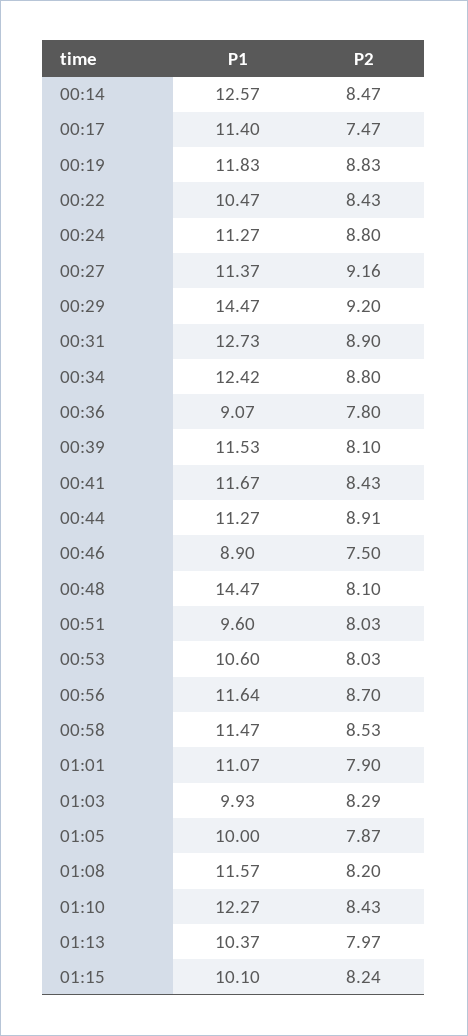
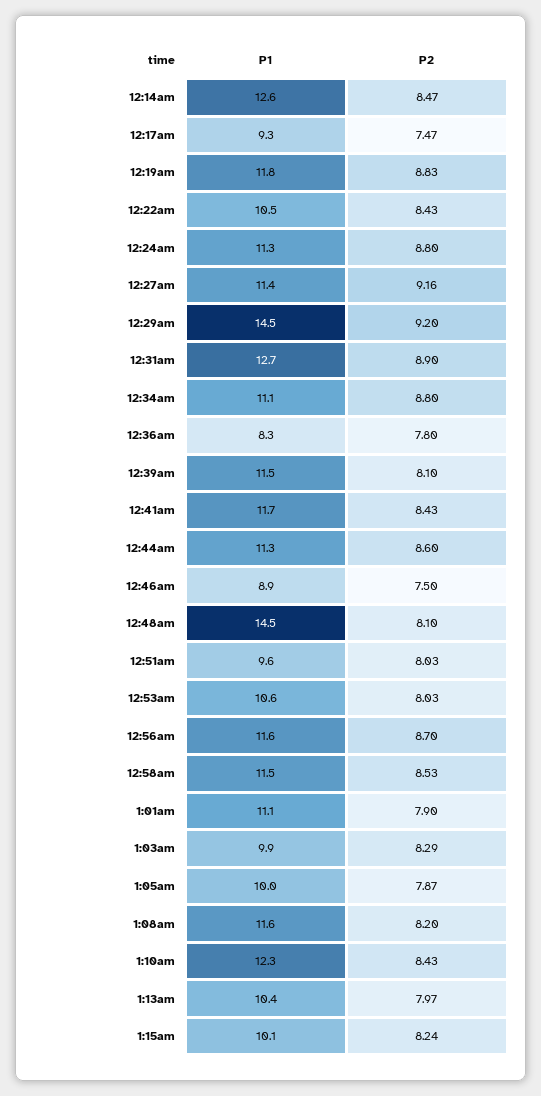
  {
    "P1": {
      "00:14": 12.57,
-     "00:17": 11.4,
+     "00:17": 9.3,
      "00:19": 11.83,
      "00:22": 10.47,
      "00:24": 11.27,
      "00:27": 11.37,
      "00:29": 14.47,
      "00:31": 12.73,
-     "00:34": 12.42,
+     "00:34": 11.1,
-     "00:36": 9.07,
+     "00:36": 8.3,
      "00:39": 11.53,
      "00:41": 11.67,
      "00:44": 11.27,
      "00:46": 8.9,
      "00:48": 14.47,
      "00:51": 9.6,
      "00:53": 10.6,
      "00:56": 11.64,
      "00:58": 11.47,
      "01:01": 11.07,
      "01:03": 9.93,
      "01:05": 10,
      "01:08": 11.57,
      "01:10": 12.27,
      "01:13": 10.37,
      "01:15": 10.1
    },
    "P2": {
      "00:14": 8.47,
      "00:17": 7.47,
      "00:19": 8.83,
      "00:22": 8.43,
      "00:24": 8.8,
      "00:27": 9.16,
      "00:29": 9.2,
      "00:31": 8.9,
      "00:34": 8.8,
      "00:36": 7.8,
      "00:39": 8.1,
      "00:41": 8.43,
-     "00:44": 8.91,
+     "00:44": 8.6,
      "00:46": 7.5,
      "00:48": 8.1,
      "00:51": 8.03,
      "00:53": 8.03,
      "00:56": 8.7,
      "00:58": 8.53,
      "01:01": 7.9,
      "01:03": 8.29,
      "01:05": 7.87,
      "01:08": 8.2,
      "01:10": 8.43,
      "01:13": 7.97,
      "01:15": 8.24
    }
  }

